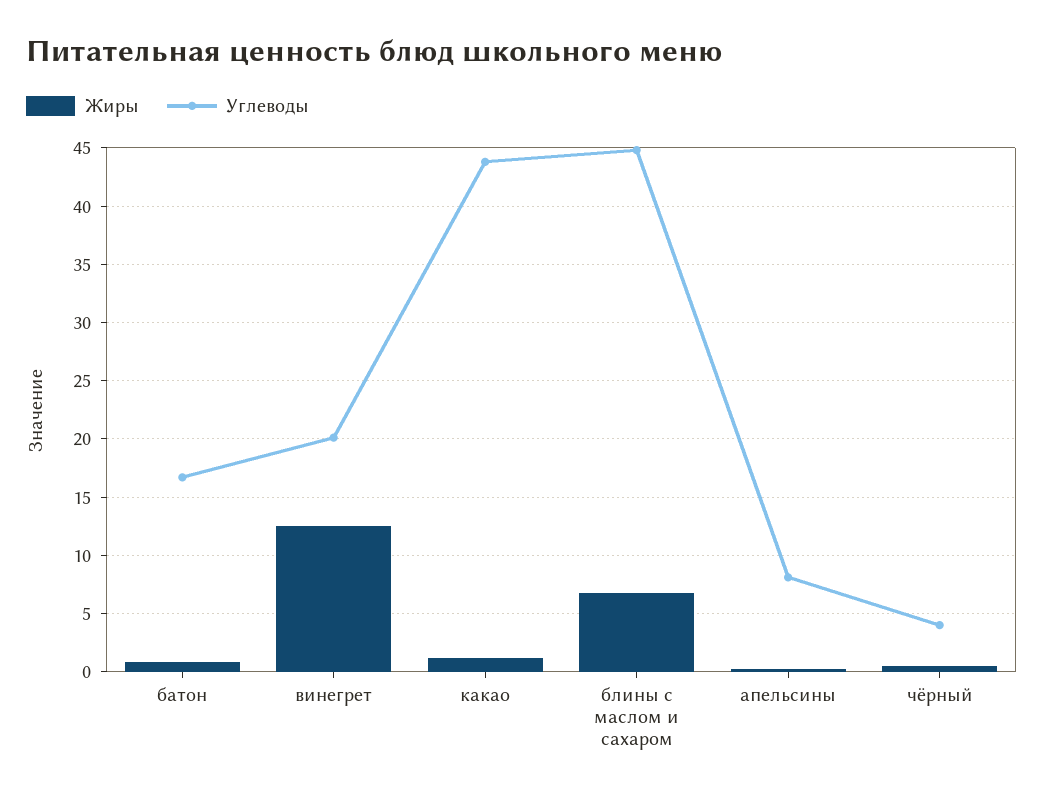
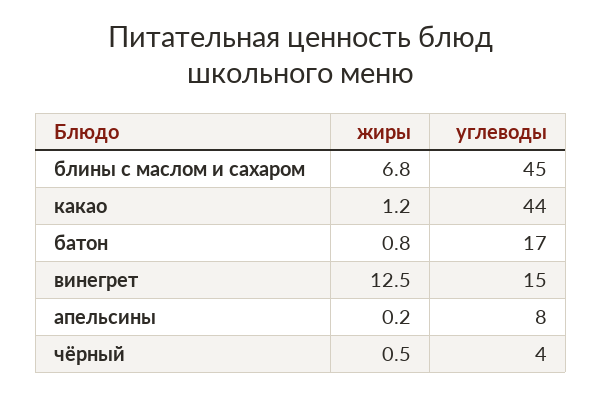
  {
    "Жиры": {
      "батон": 0.8,
      "винегрет": 12.5,
      "какао": 1.2,
      "блины с маслом и сахаром": 6.8,
      "апельсины": 0.2,
      "чёрный": 0.5
    },
    "Углеводы": {
      "батон": 17,
-     "винегрет": 20,
+     "винегрет": 15,
      "какао": 44,
      "блины с маслом и сахаром": 45,
      "апельсины": 8,
      "чёрный": 4
    }
  }

